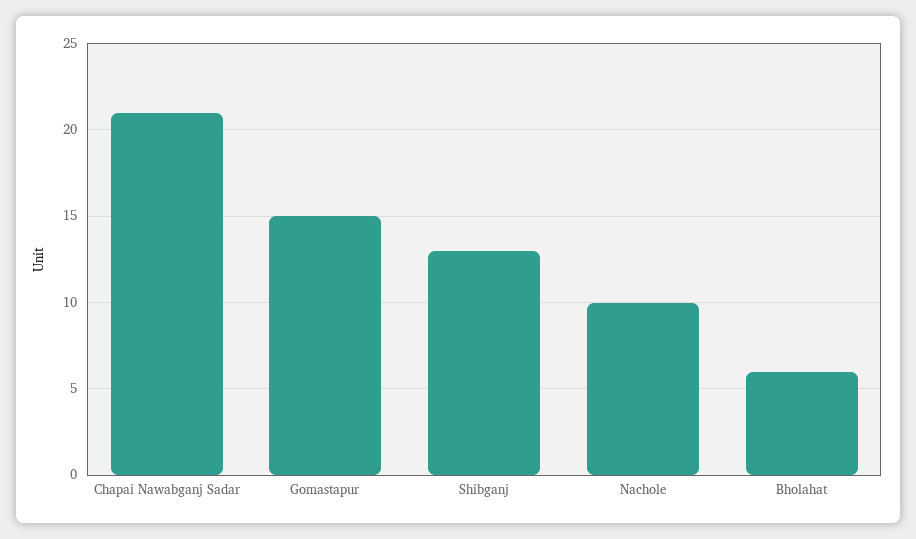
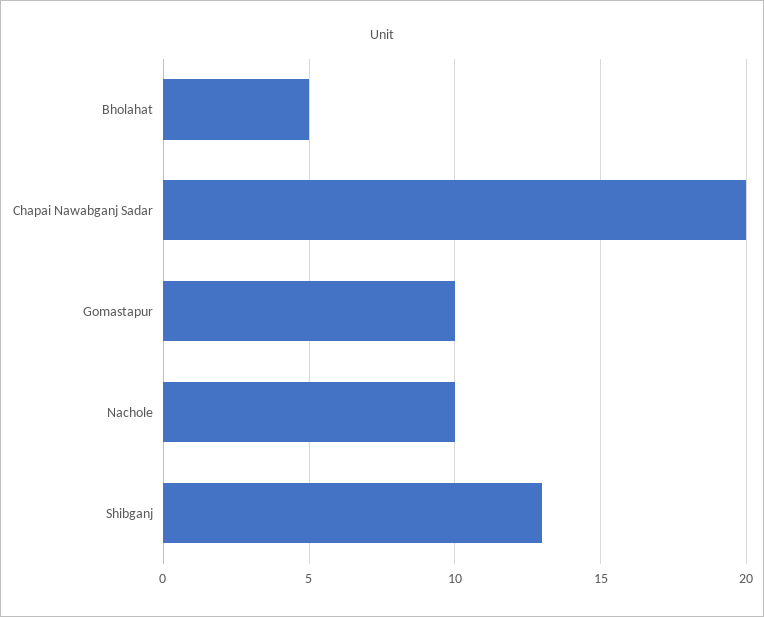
  {
-   "Chapai Nawabganj Sadar": 21,
+   "Chapai Nawabganj Sadar": 20,
-   "Gomastapur": 15,
+   "Gomastapur": 10,
    "Shibganj": 13,
    "Nachole": 10,
-   "Bholahat": 6
+   "Bholahat": 5
  }

